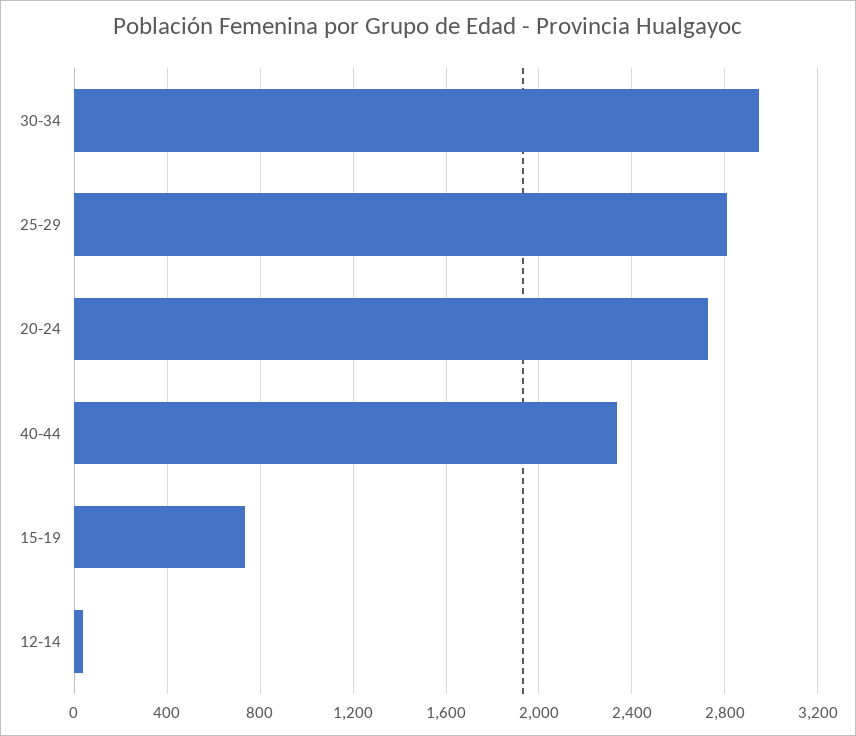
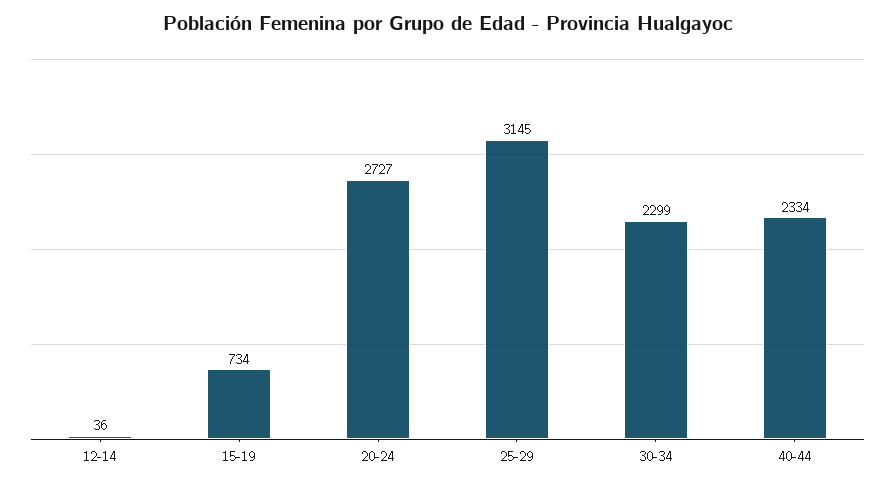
  {
-   "30-34": 2950,
+   "30-34": 2299,
-   "25-29": 2800,
+   "25-29": 3145,
    "20-24": 2727,
    "40-44": 2334,
    "15-19": 734,
    "12-14": 36
  }

